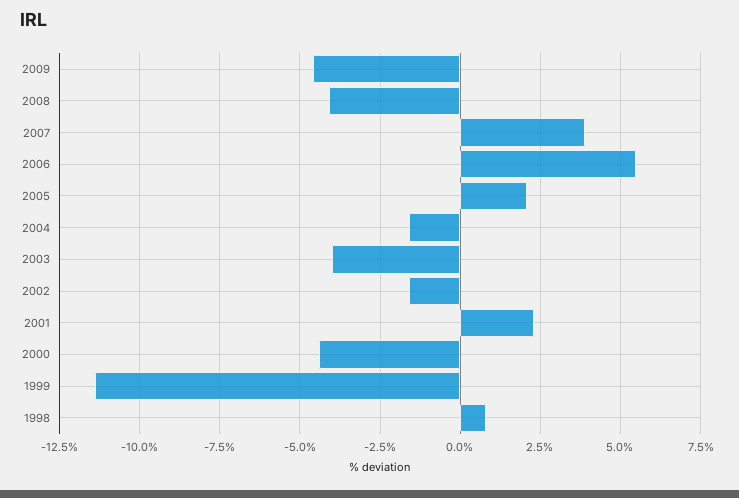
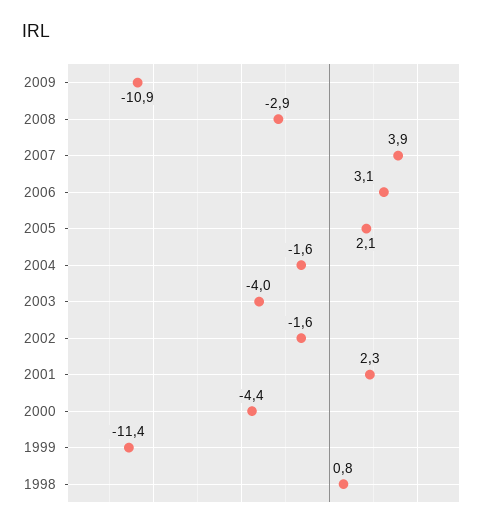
  {
-   "2009": -4.5,
+   "2009": -10.9,
-   "2008": -4,
+   "2008": -2.9,
    "2007": 3.9,
-   "2006": 5.5,
+   "2006": 3.1,
    "2005": 2.1,
    "2004": -1.6,
    "2003": -4,
    "2002": -1.6,
    "2001": 2.3,
    "2000": -4.4,
    "1999": -11.4,
    "1998": 0.8
  }

